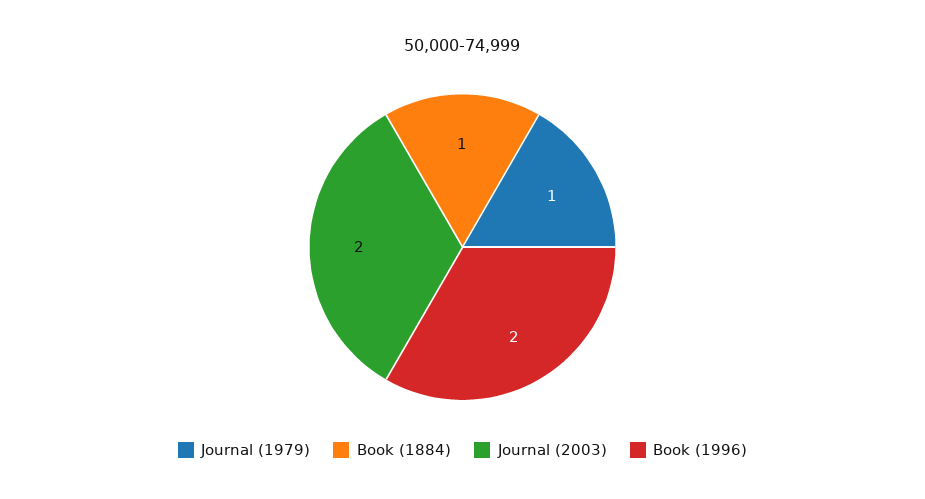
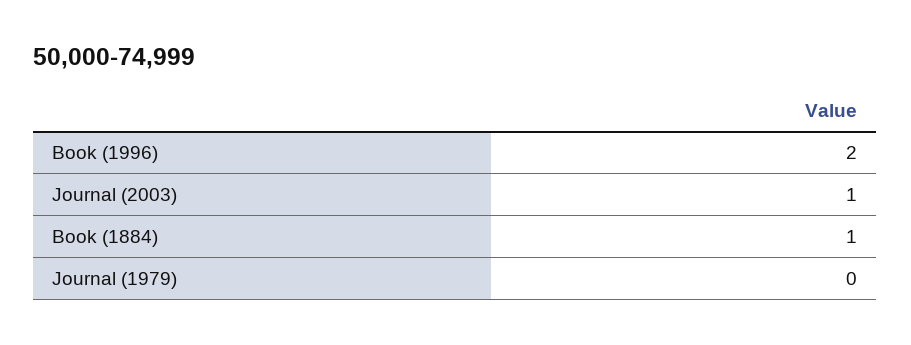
  {
-   "Journal (1979)": 1,
+   "Journal (1979)": 0,
    "Book (1884)": 1,
-   "Journal (2003)": 2,
+   "Journal (2003)": 1,
    "Book (1996)": 2
  }

